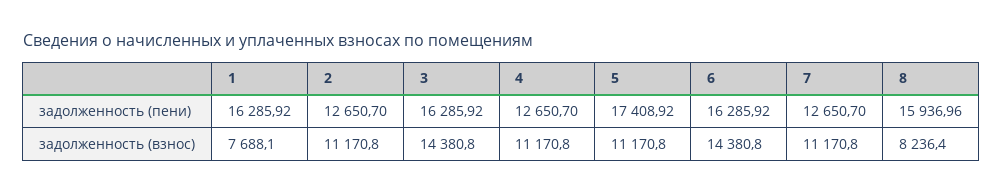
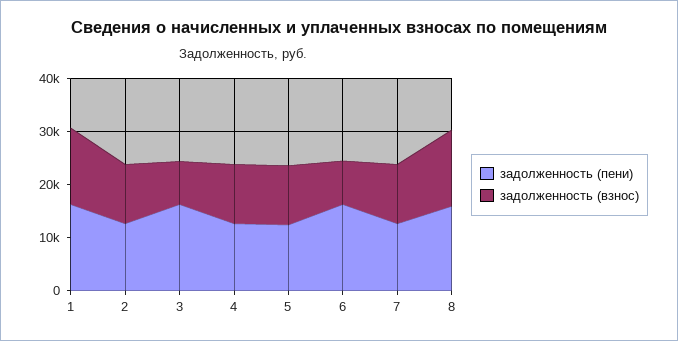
  {
    "задолженность (пени)": {
      "1": 16285.92,
      "2": 12650.7,
      "3": 16285.92,
      "4": 12650.7,
-     "5": 17408.92,
+     "5": 12000,
      "6": 16285.92,
      "7": 12650.7,
      "8": 15936.96
    },
    "задолженность (взнос)": {
-     "1": 7688.1,
+     "1": 14000,
      "2": 11170.8,
-     "3": 14380.8,
+     "3": 8000,
      "4": 11170.8,
      "5": 11170.8,
-     "6": 14380.8,
+     "6": 8000,
      "7": 11170.8,
-     "8": 8236.4
+     "8": 14000
    }
  }

